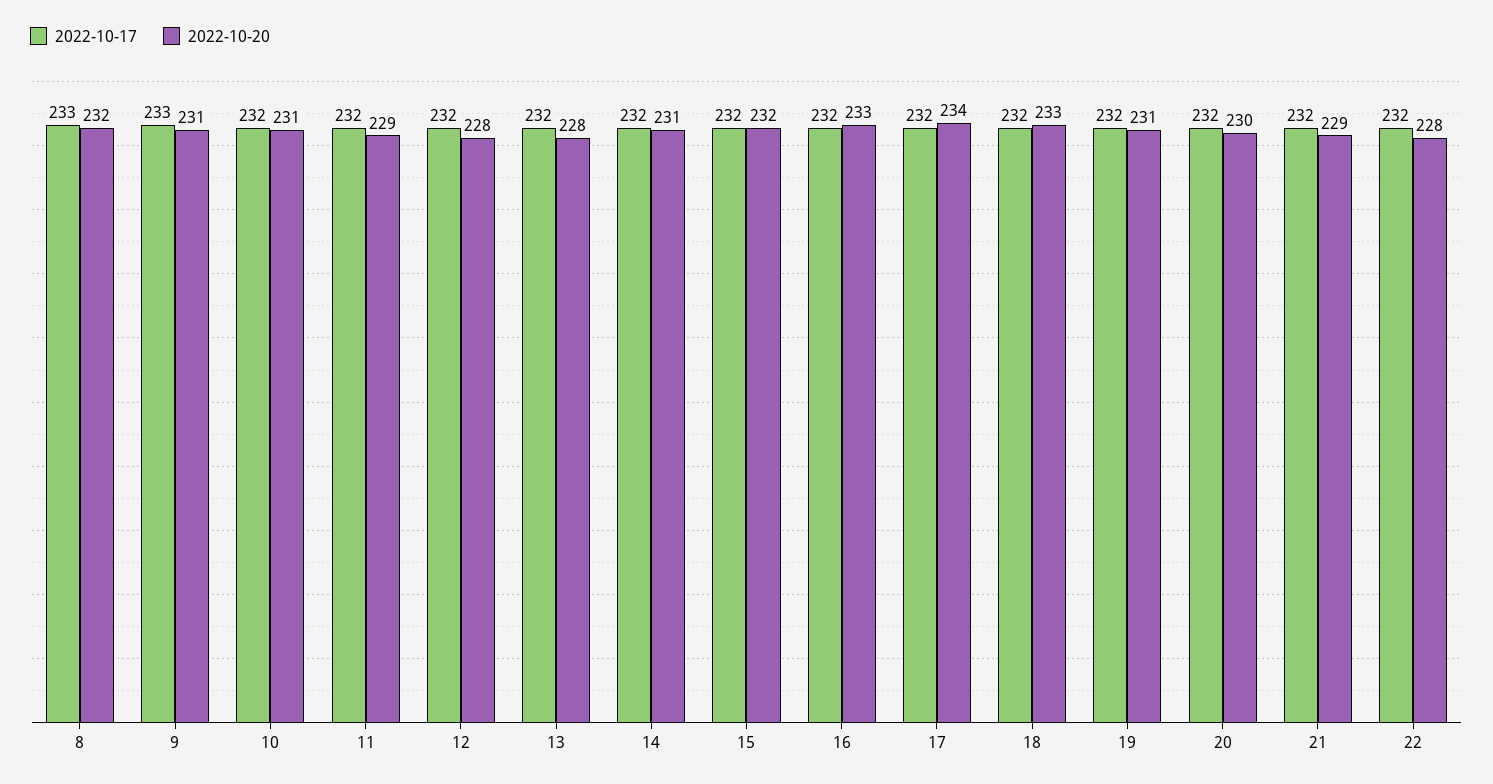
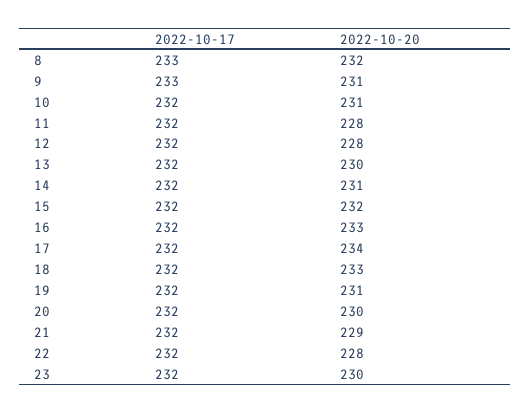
  {
    "2022-10-17": {
      "8": 233,
      "9": 233,
      "10": 232,
      "11": 232,
      "12": 232,
      "13": 232,
      "14": 232,
      "15": 232,
      "16": 232,
      "17": 232,
      "18": 232,
      "19": 232,
      "20": 232,
      "21": 232,
-     "22": 232
+     "22": 232,
+     "23": 232
    },
    "2022-10-20": {
      "8": 232,
      "9": 231,
      "10": 231,
-     "11": 229,
+     "11": 228,
      "12": 228,
-     "13": 228,
+     "13": 230,
      "14": 231,
      "15": 232,
      "16": 233,
      "17": 234,
      "18": 233,
      "19": 231,
      "20": 230,
      "21": 229,
-     "22": 228
+     "22": 228,
+     "23": 230
    }
  }

